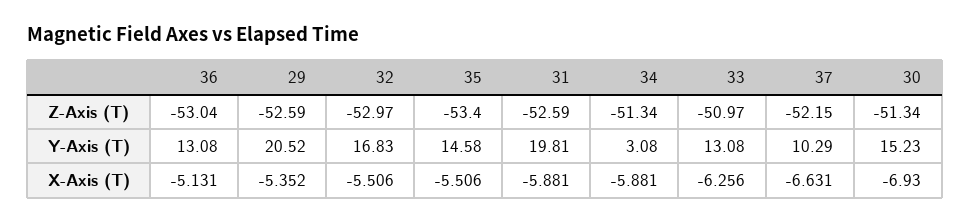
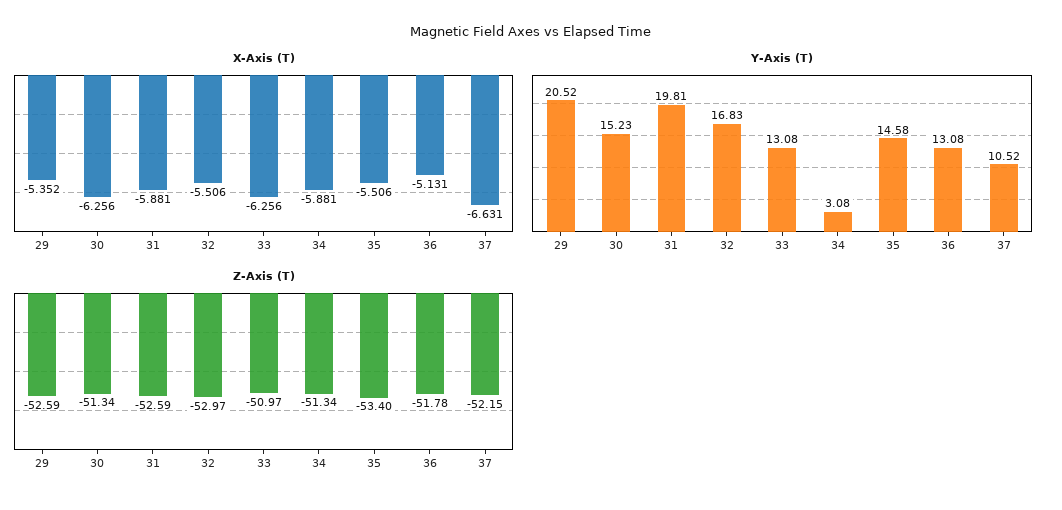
  {
    "Z-Axis (T)": {
-     "36": -53.04,
+     "36": -51.78,
      "29": -52.59,
      "32": -52.97,
      "35": -53.4,
      "31": -52.59,
      "34": -51.34,
      "33": -50.97,
      "37": -52.15,
      "30": -51.34
    },
    "Y-Axis (T)": {
      "36": 13.08,
      "29": 20.52,
      "32": 16.83,
      "35": 14.58,
      "31": 19.81,
      "34": 3.08,
      "33": 13.08,
-     "37": 10.29,
+     "37": 10.52,
      "30": 15.23
    },
    "X-Axis (T)": {
      "36": -5.131,
      "29": -5.352,
      "32": -5.506,
      "35": -5.506,
      "31": -5.881,
      "34": -5.881,
      "33": -6.256,
      "37": -6.631,
-     "30": -6.93
+     "30": -6.256
    }
  }

